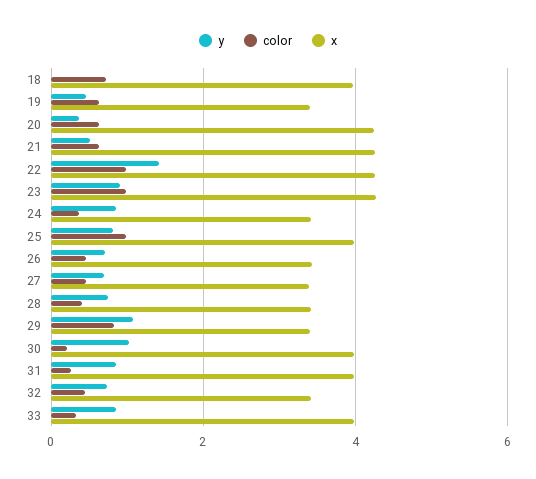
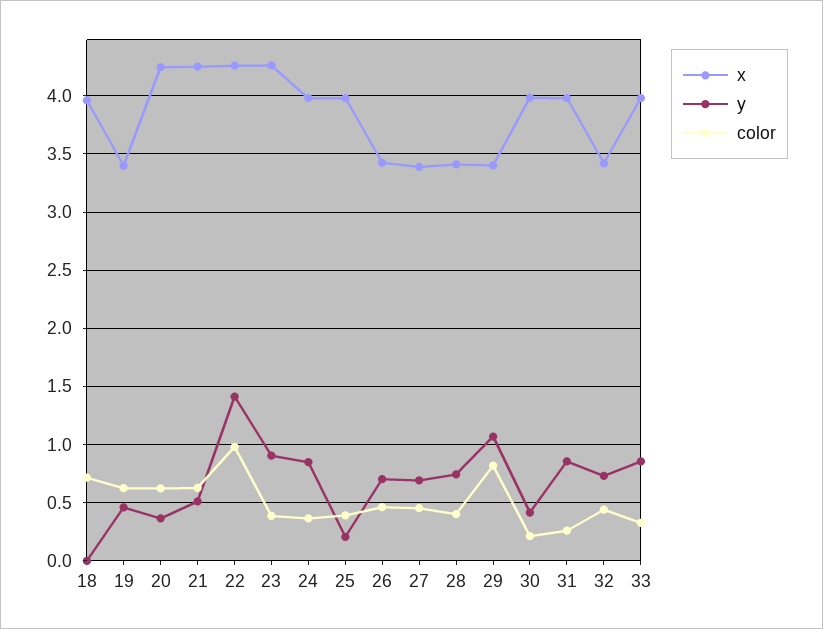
  {
    "y": {
      "18": 0,
      "19": 0.5,
      "20": 0.4,
      "21": 0.5,
      "22": 1.4,
      "23": 0.9,
      "24": 0.8,
-     "25": 0.8,
+     "25": 0.2,
      "26": 0.7,
      "27": 0.7,
      "28": 0.7,
      "29": 1.1,
-     "30": 1,
+     "30": 0.4,
      "31": 0.9,
      "32": 0.7,
      "33": 0.9
    },
    "color": {
      "18": 0.7,
      "19": 0.6,
      "20": 0.6,
      "21": 0.6,
      "22": 1,
-     "23": 1,
+     "23": 0.4,
      "24": 0.4,
-     "25": 1,
+     "25": 0.4,
      "26": 0.5,
      "27": 0.5,
      "28": 0.4,
      "29": 0.8,
      "30": 0.2,
      "31": 0.3,
      "32": 0.4,
      "33": 0.3
    },
    "x": {
      "18": 4,
      "19": 3.4,
      "20": 4.2,
      "21": 4.3,
      "22": 4.3,
      "23": 4.3,
-     "24": 3.4,
+     "24": 4,
      "25": 4,
      "26": 3.4,
      "27": 3.4,
      "28": 3.4,
      "29": 3.4,
      "30": 4,
      "31": 4,
      "32": 3.4,
      "33": 4
    }
  }

